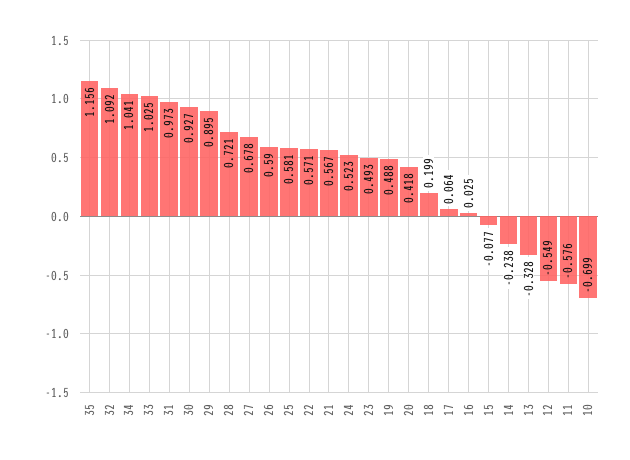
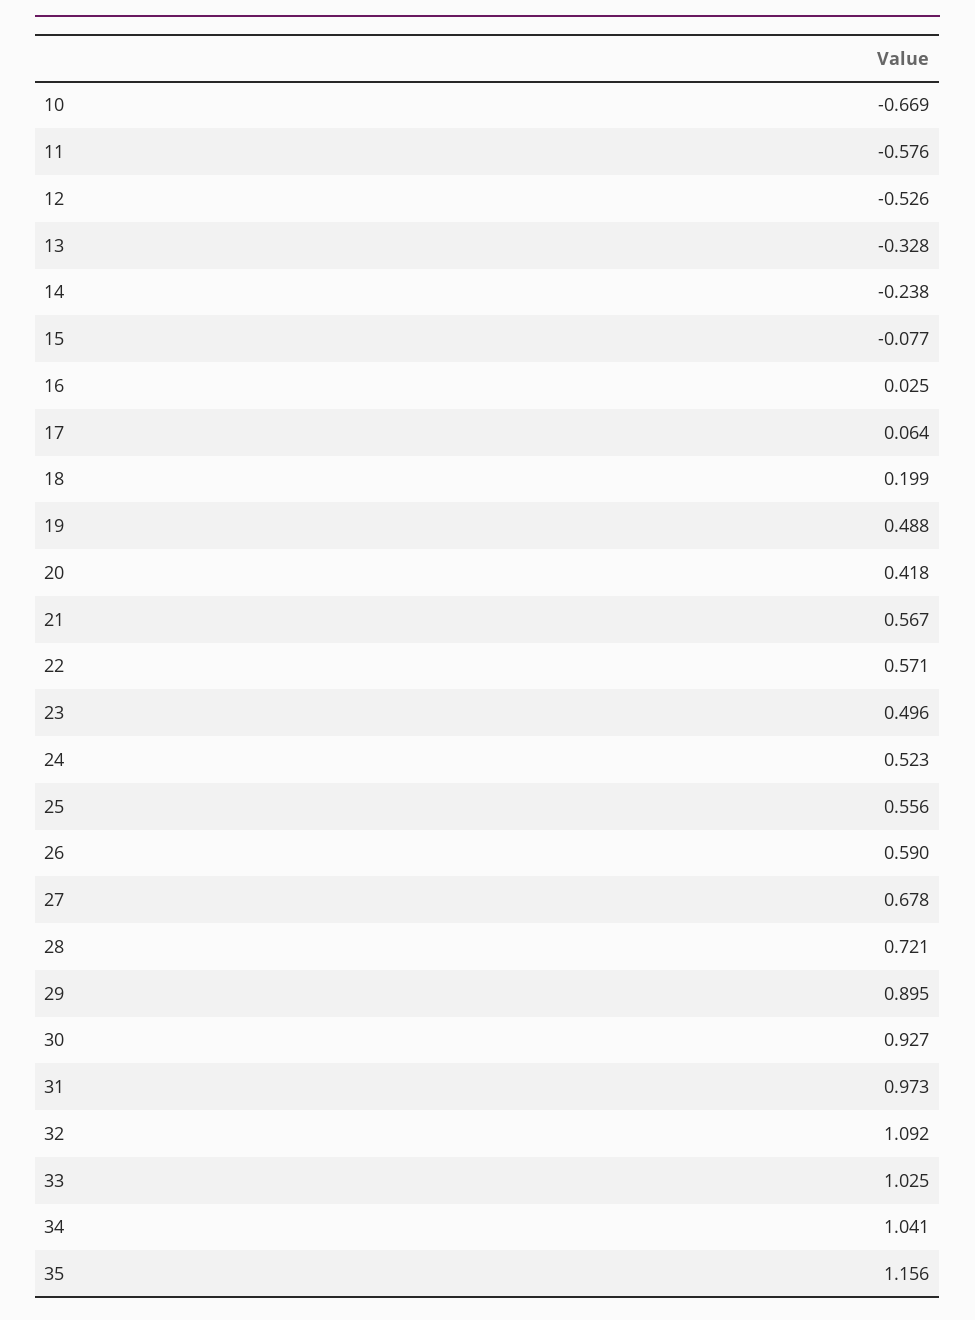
  {
    "35": 1.156,
    "32": 1.092,
    "34": 1.041,
    "33": 1.025,
    "31": 0.973,
    "30": 0.927,
    "29": 0.895,
    "28": 0.721,
    "27": 0.678,
    "26": 0.59,
-   "25": 0.581,
+   "25": 0.556,
    "22": 0.571,
    "21": 0.567,
    "24": 0.523,
-   "23": 0.493,
+   "23": 0.496,
    "19": 0.488,
    "20": 0.418,
    "18": 0.199,
    "17": 0.064,
    "16": 0.025,
    "15": -0.077,
    "14": -0.238,
    "13": -0.328,
-   "12": -0.549,
+   "12": -0.526,
    "11": -0.576,
-   "10": -0.699
+   "10": -0.669
  }

